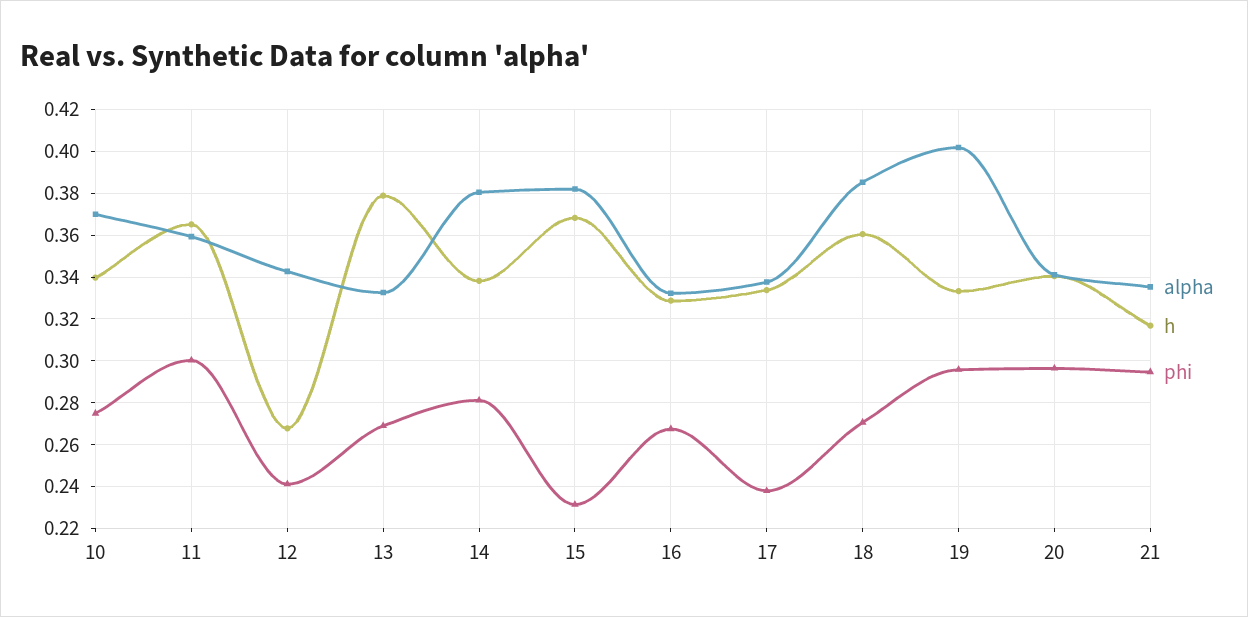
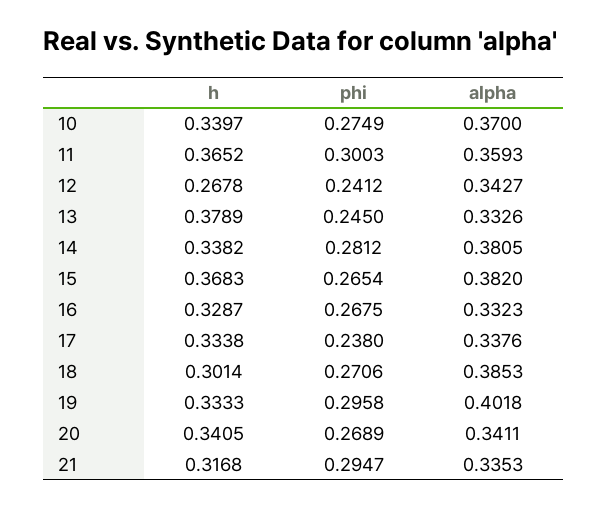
  {
    "alpha": {
      "10": 0.37,
      "11": 0.3593,
      "12": 0.3427,
      "13": 0.3326,
      "14": 0.3805,
      "15": 0.382,
      "16": 0.3323,
      "17": 0.3376,
      "18": 0.3853,
      "19": 0.4018,
      "20": 0.3411,
      "21": 0.3353
    },
    "h": {
      "10": 0.3397,
      "11": 0.3652,
      "12": 0.2678,
      "13": 0.3789,
      "14": 0.3382,
      "15": 0.3683,
      "16": 0.3287,
      "17": 0.3338,
-     "18": 0.36,
+     "18": 0.3014,
      "19": 0.3333,
      "20": 0.3405,
      "21": 0.3168
    },
    "phi": {
      "10": 0.2749,
      "11": 0.3003,
      "12": 0.2412,
-     "13": 0.27,
+     "13": 0.245,
      "14": 0.2812,
-     "15": 0.23,
+     "15": 0.2654,
      "16": 0.2675,
      "17": 0.238,
      "18": 0.2706,
      "19": 0.2958,
-     "20": 0.295,
+     "20": 0.2689,
      "21": 0.2947
    }
  }

